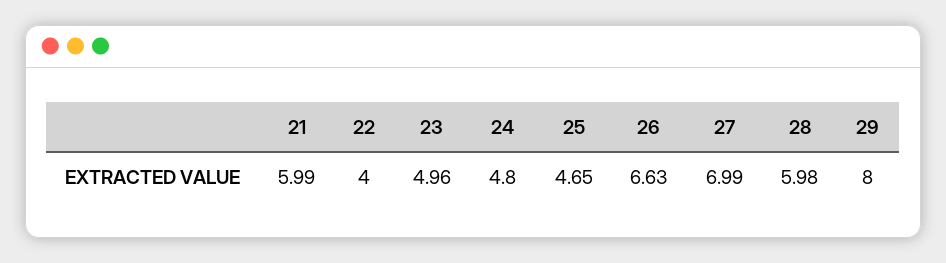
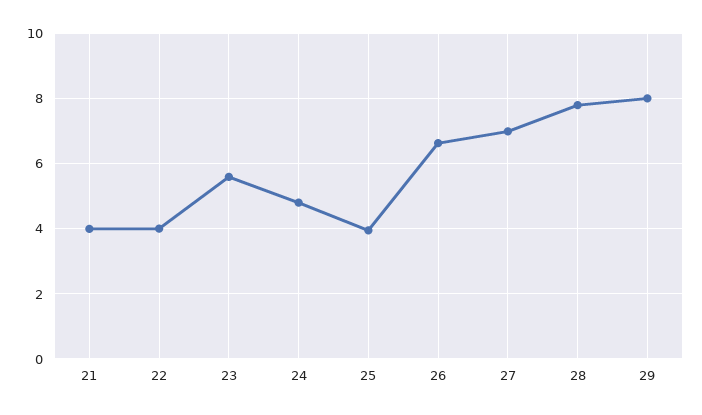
  {
-   "21": 5.99,
+   "21": 4,
    "22": 4,
-   "23": 4.96,
+   "23": 5.6,
    "24": 4.8,
-   "25": 4.65,
+   "25": 4,
    "26": 6.63,
    "27": 6.99,
-   "28": 5.98,
+   "28": 7.8,
    "29": 8
  }

